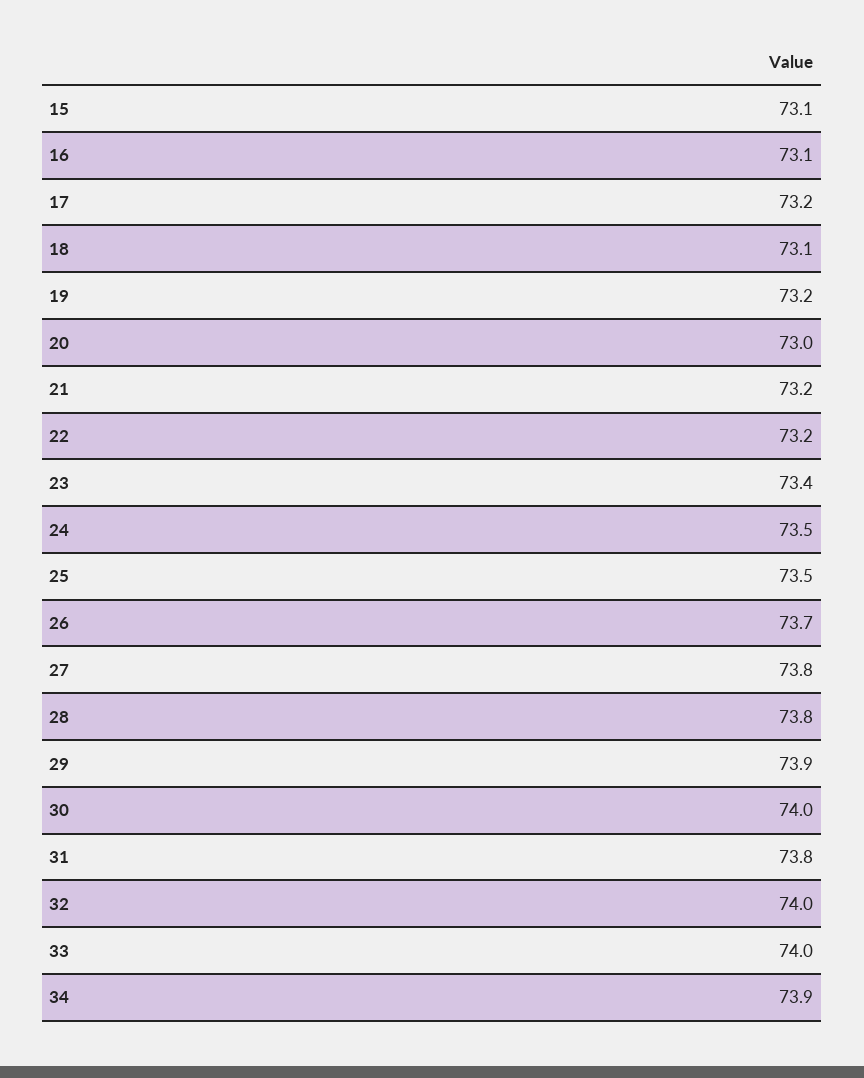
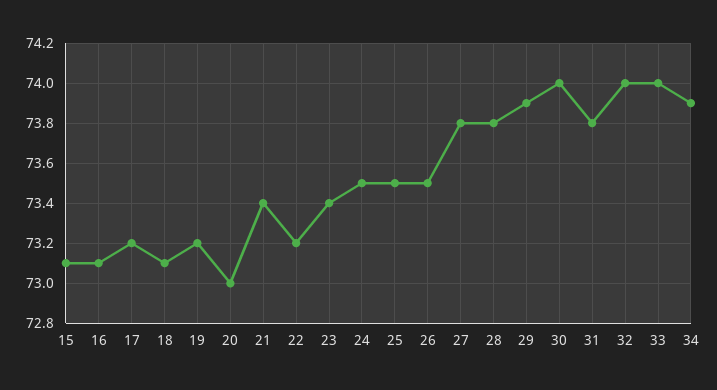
  {
    "15": 73.1,
    "16": 73.1,
    "17": 73.2,
    "18": 73.1,
    "19": 73.2,
    "20": 73,
-   "21": 73.2,
+   "21": 73.4,
    "22": 73.2,
    "23": 73.4,
    "24": 73.5,
    "25": 73.5,
-   "26": 73.7,
+   "26": 73.5,
    "27": 73.8,
    "28": 73.8,
    "29": 73.9,
    "30": 74,
    "31": 73.8,
    "32": 74,
    "33": 74,
    "34": 73.9
  }

